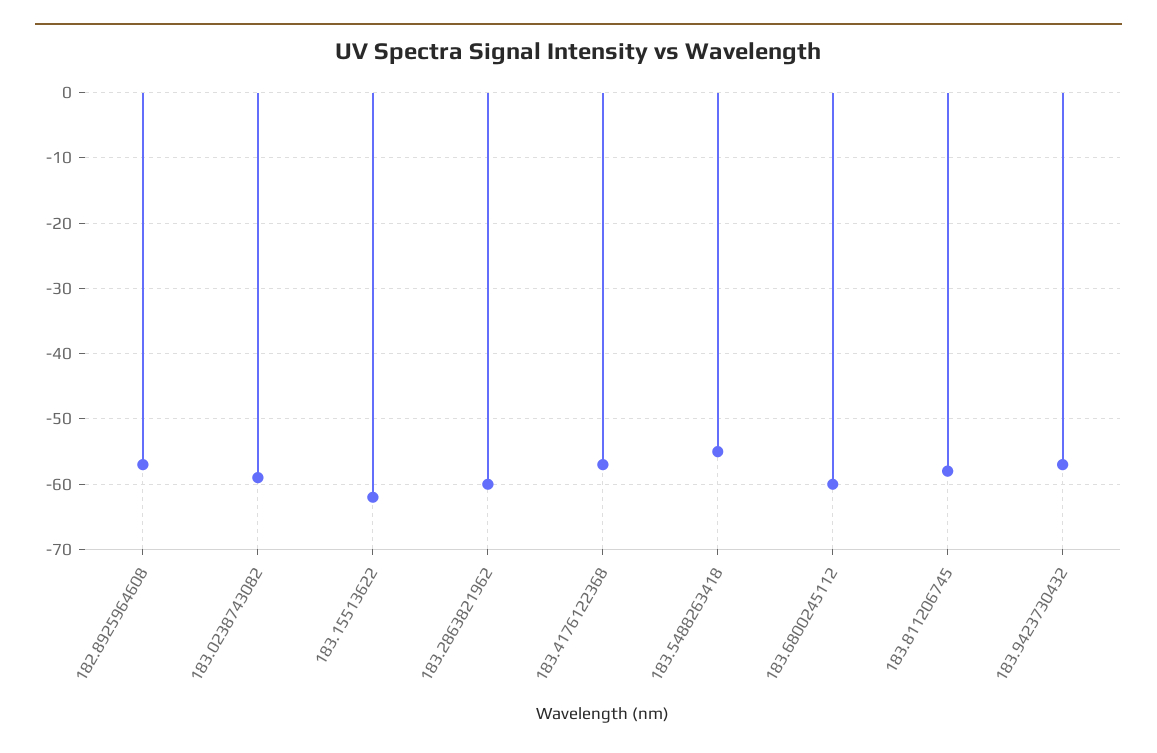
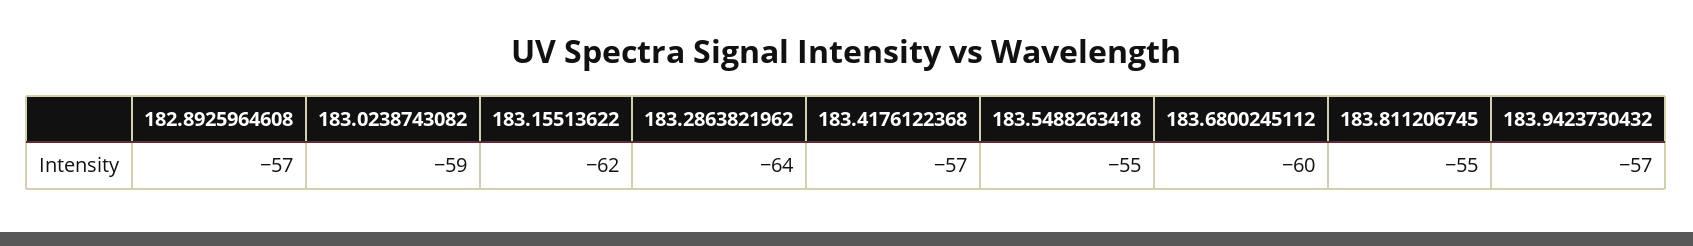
  {
    "182.8925964608": -57,
    "183.0238743082": -59,
    "183.15513622": -62,
-   "183.2863821962": -60,
+   "183.2863821962": -64,
    "183.4176122368": -57,
    "183.5488263418": -55,
    "183.6800245112": -60,
-   "183.811206745": -58,
+   "183.811206745": -55,
    "183.9423730432": -57
  }

